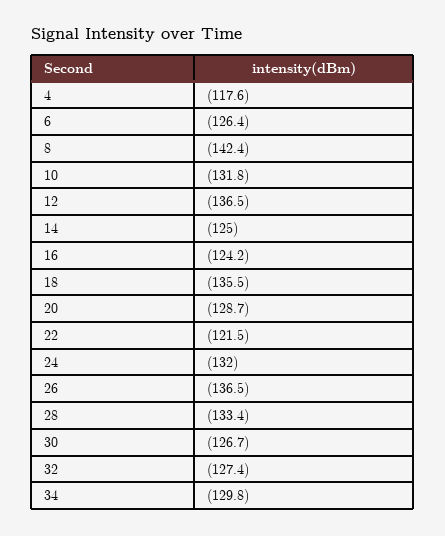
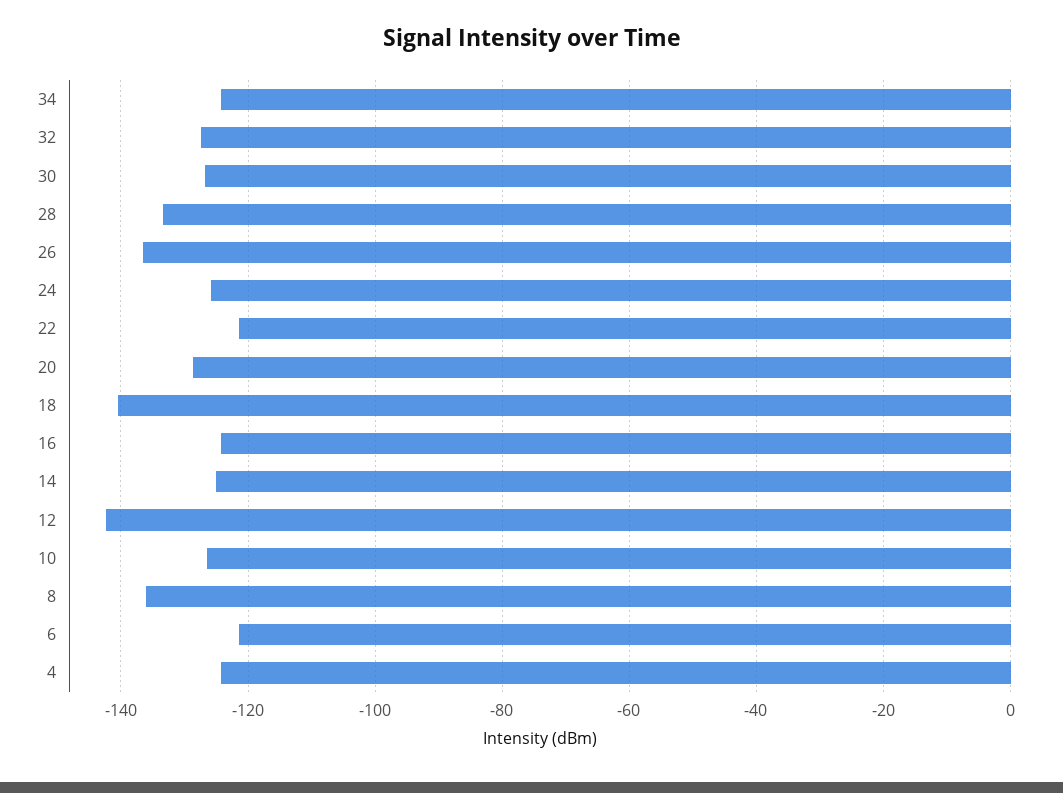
  {
-   "4": -117.6,
+   "4": -124,
-   "6": -126.4,
+   "6": -122,
-   "8": -142.4,
+   "8": -136,
-   "10": -131.8,
+   "10": -126,
-   "12": -136.5,
+   "12": -142,
    "14": -125,
    "16": -124.2,
-   "18": -135.5,
+   "18": -140,
    "20": -128.7,
    "22": -121.5,
-   "24": -132,
+   "24": -126,
    "26": -136.5,
    "28": -133.4,
    "30": -126.7,
    "32": -127.4,
-   "34": -129.8
+   "34": -124
  }

